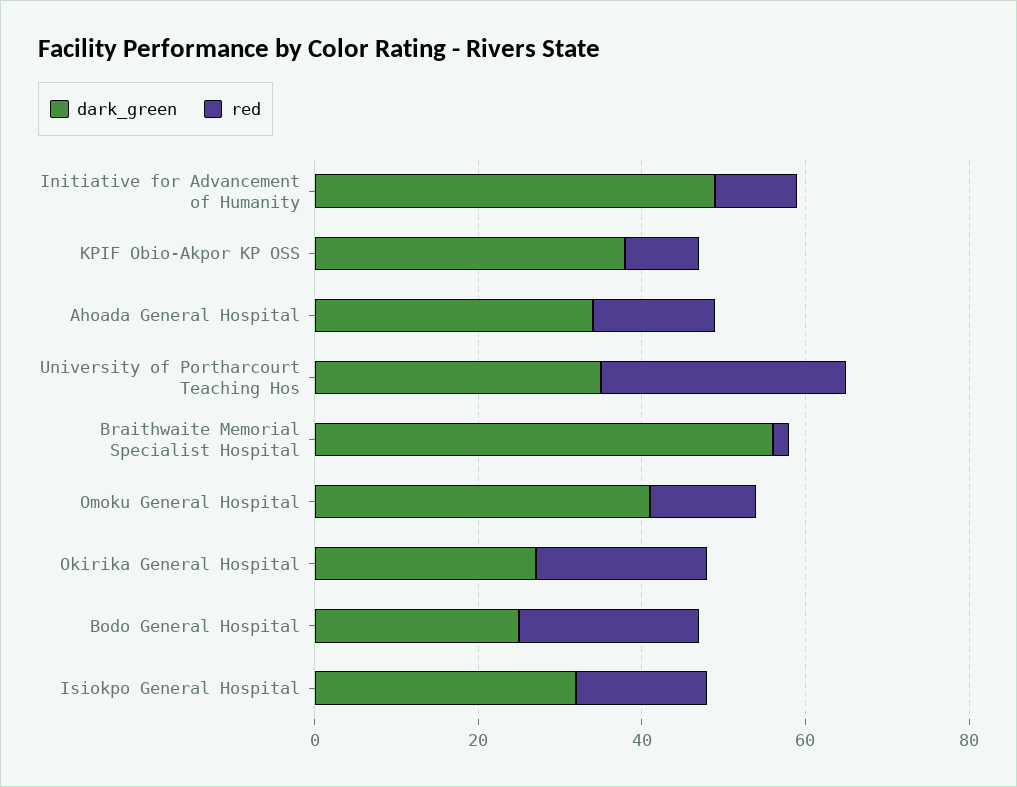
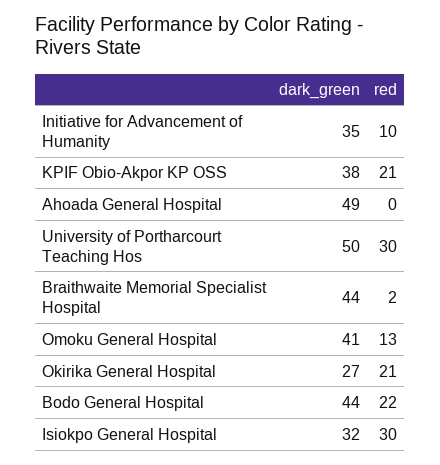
  {
    "dark_green": {
-     "Initiative for Advancement of Humanity": 50,
+     "Initiative for Advancement of Humanity": 35,
      "KPIF Obio-Akpor KP OSS": 38,
-     "Ahoada General Hospital": 35,
+     "Ahoada General Hospital": 49,
-     "University of Portharcourt Teaching Hos": 35,
+     "University of Portharcourt Teaching Hos": 50,
-     "Braithwaite Memorial Specialist Hospital": 55,
+     "Braithwaite Memorial Specialist Hospital": 44,
      "Omoku General Hospital": 41,
      "Okirika General Hospital": 27,
-     "Bodo General Hospital": 25,
+     "Bodo General Hospital": 44,
      "Isiokpo General Hospital": 32
    },
    "red": {
      "Initiative for Advancement of Humanity": 10,
-     "KPIF Obio-Akpor KP OSS": 10,
+     "KPIF Obio-Akpor KP OSS": 21,
-     "Ahoada General Hospital": 15,
+     "Ahoada General Hospital": 0,
      "University of Portharcourt Teaching Hos": 30,
      "Braithwaite Memorial Specialist Hospital": 2,
      "Omoku General Hospital": 13,
      "Okirika General Hospital": 21,
      "Bodo General Hospital": 22,
-     "Isiokpo General Hospital": 15
+     "Isiokpo General Hospital": 30
    }
  }

